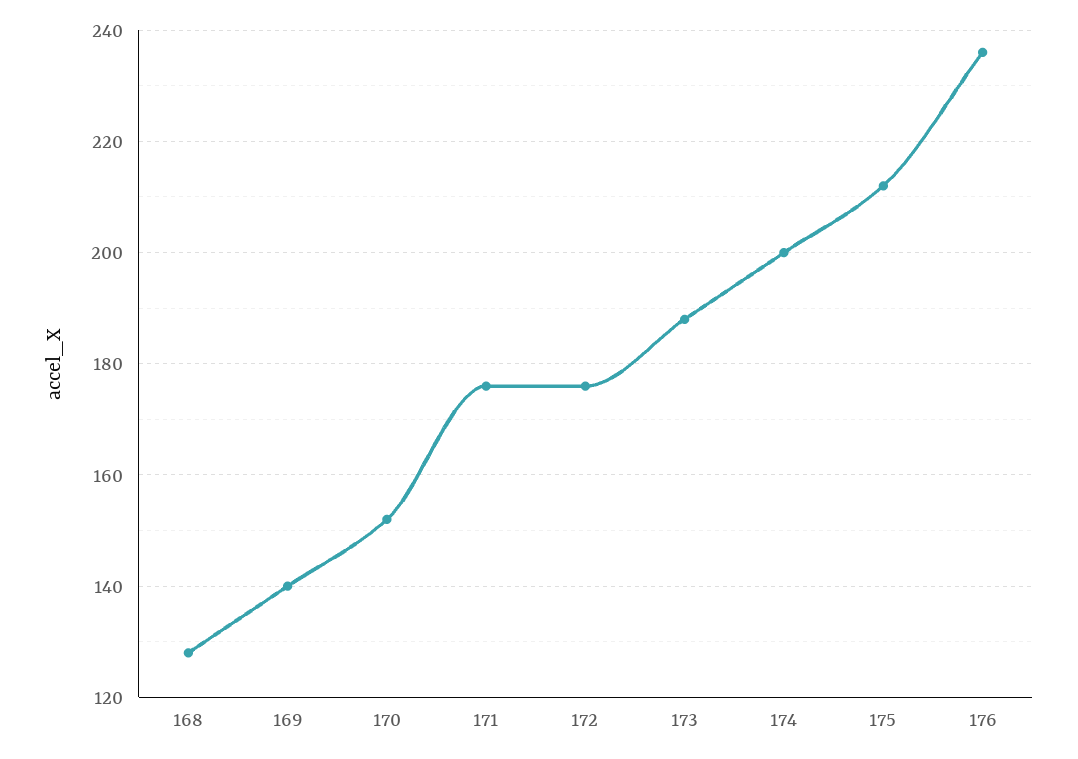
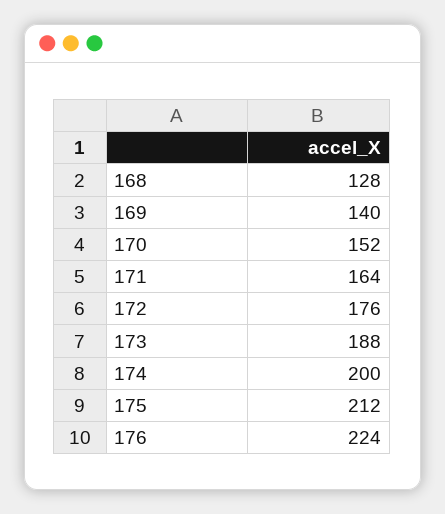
  {
    "168": 128,
    "169": 140,
    "170": 152,
-   "171": 175,
+   "171": 164,
    "172": 176,
    "173": 188,
    "174": 200,
    "175": 212,
-   "176": 235
+   "176": 224
  }

